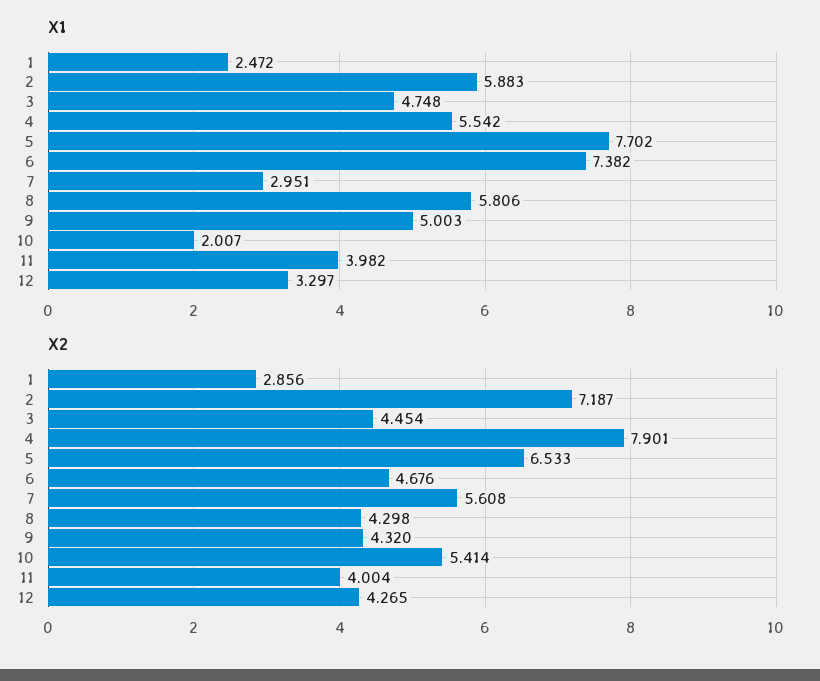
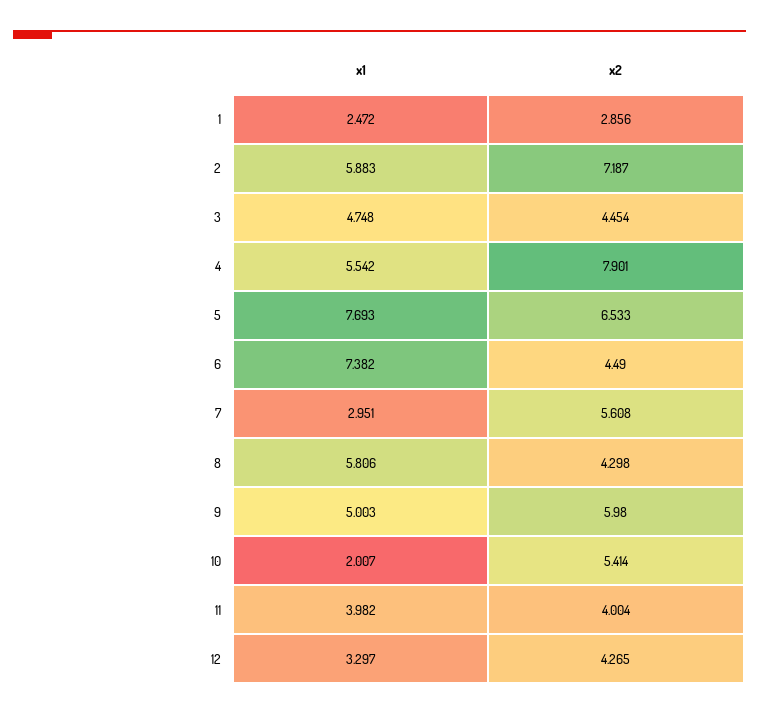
  {
    "X1": {
      "1": 2.472,
      "2": 5.883,
      "3": 4.748,
      "4": 5.542,
-     "5": 7.702,
+     "5": 7.693,
      "6": 7.382,
      "7": 2.951,
      "8": 5.806,
      "9": 5.003,
      "10": 2.007,
      "11": 3.982,
      "12": 3.297
    },
    "X2": {
      "1": 2.856,
      "2": 7.187,
      "3": 4.454,
      "4": 7.901,
      "5": 6.533,
-     "6": 4.676,
+     "6": 4.49,
      "7": 5.608,
      "8": 4.298,
-     "9": 4.32,
+     "9": 5.98,
      "10": 5.414,
      "11": 4.004,
      "12": 4.265
    }
  }

